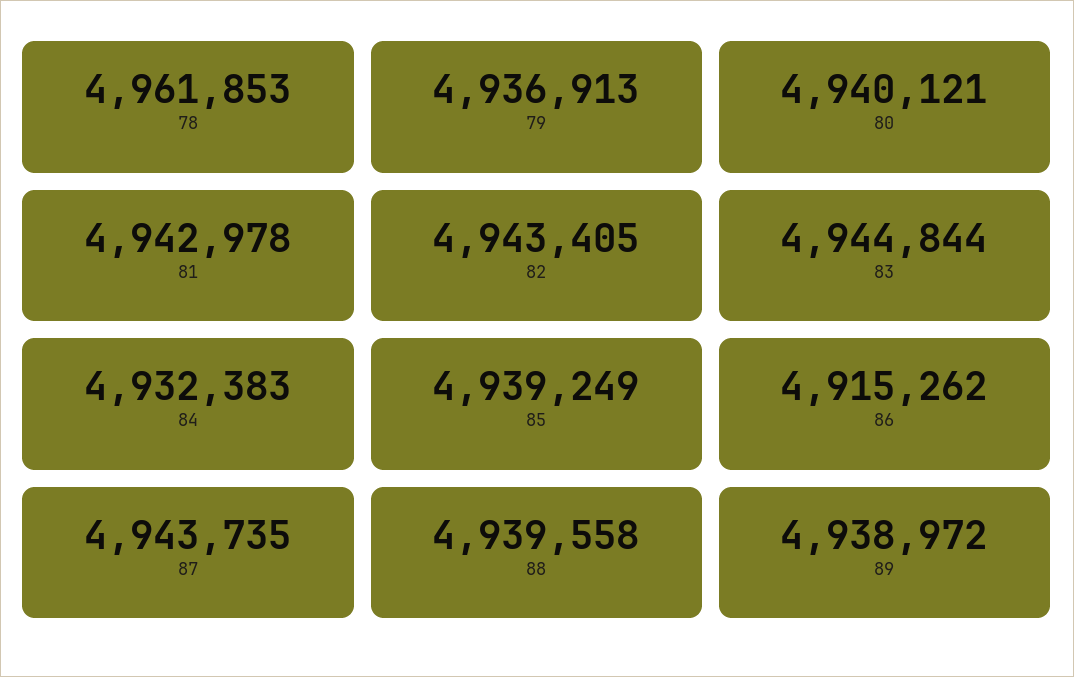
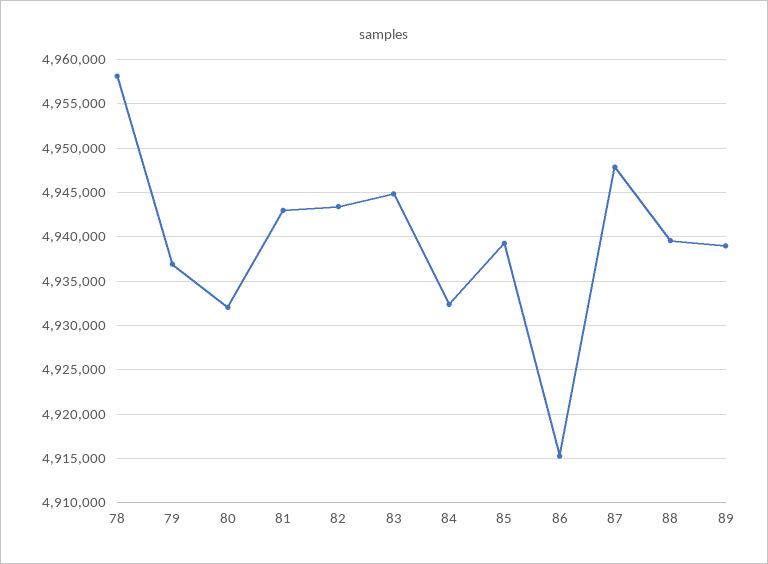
  {
-   "78": 4961853,
+   "78": 4958000,
    "79": 4936913,
-   "80": 4940121,
+   "80": 4932000,
    "81": 4942978,
    "82": 4943405,
    "83": 4944844,
    "84": 4932383,
    "85": 4939249,
    "86": 4915262,
-   "87": 4943735,
+   "87": 4948000,
    "88": 4939558,
    "89": 4938972
  }

